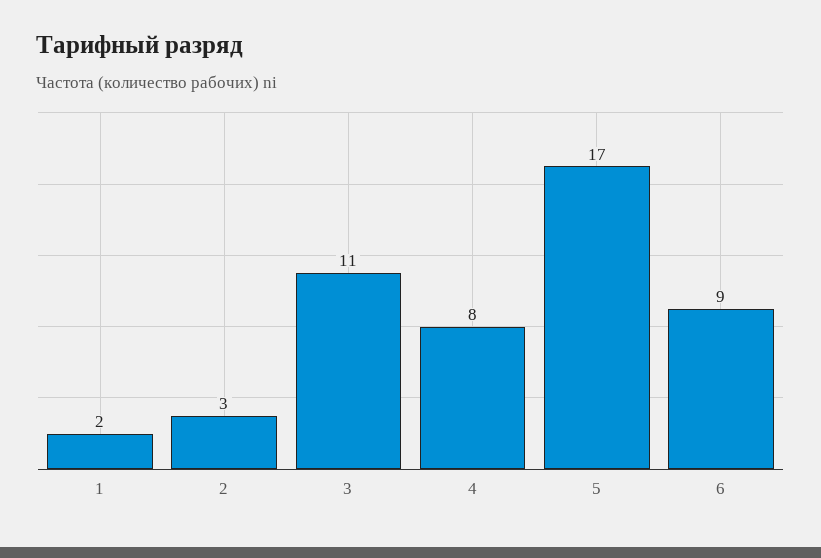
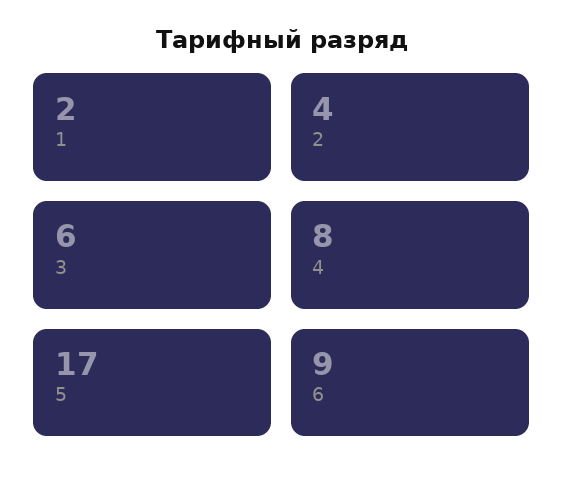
  {
    "1": 2,
-   "2": 3,
+   "2": 4,
-   "3": 11,
+   "3": 6,
    "4": 8,
    "5": 17,
    "6": 9
  }

